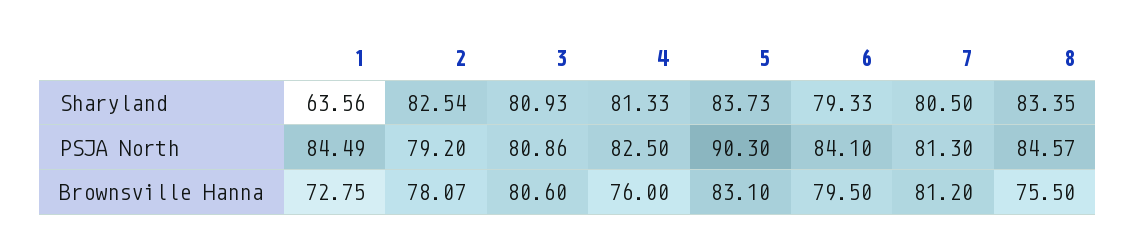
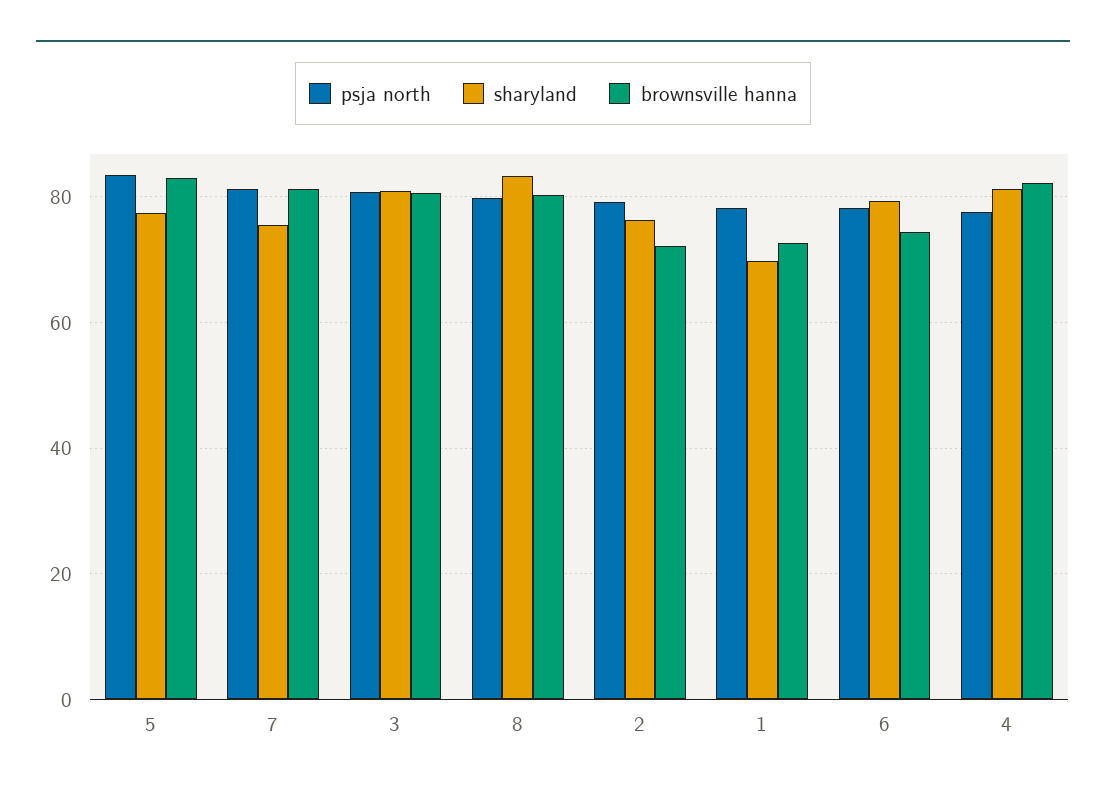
  {
    "Sharyland": {
-     "1": 63.56,
+     "1": 70,
-     "2": 82.54,
+     "2": 76,
      "3": 80.93,
      "4": 81.33,
-     "5": 83.73,
+     "5": 78,
      "6": 79.33,
-     "7": 80.5,
+     "7": 76,
      "8": 83.35
    },
    "PSJA North": {
-     "1": 84.49,
+     "1": 78,
      "2": 79.2,
      "3": 80.86,
-     "4": 82.5,
+     "4": 78,
-     "5": 90.3,
+     "5": 84,
-     "6": 84.1,
+     "6": 78,
      "7": 81.3,
-     "8": 84.57
+     "8": 80
    },
    "Brownsville Hanna": {
      "1": 72.75,
-     "2": 78.07,
+     "2": 72,
      "3": 80.6,
-     "4": 76,
+     "4": 82,
      "5": 83.1,
-     "6": 79.5,
+     "6": 74,
      "7": 81.2,
-     "8": 75.5
+     "8": 80
    }
  }

